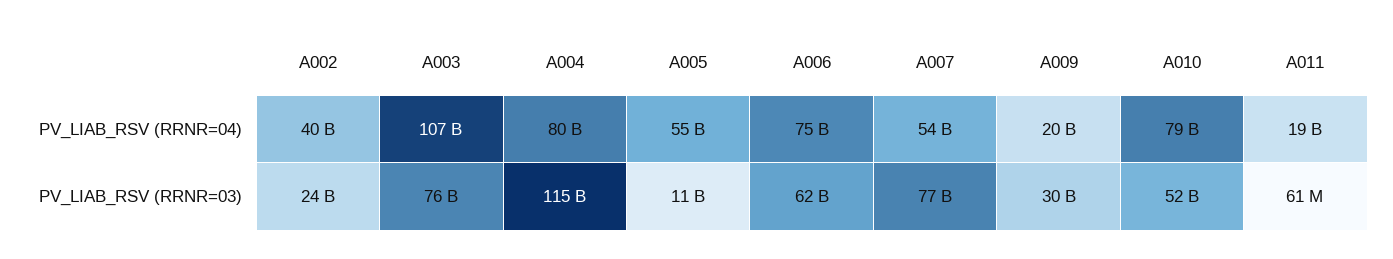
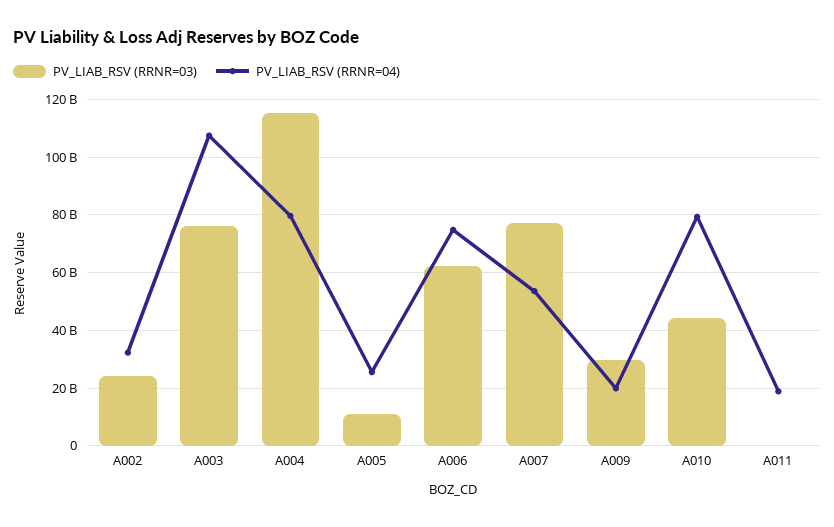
  {
    "PV_LIAB_RSV (RRNR=04)": {
-     "A002": 40000000000,
+     "A002": 32500000000,
      "A003": 107000000000,
      "A004": 80000000000,
-     "A005": 55000000000,
+     "A005": 25000000000,
      "A006": 75000000000,
      "A007": 54000000000,
      "A009": 20000000000,
      "A010": 79000000000,
      "A011": 19000000000
    },
    "PV_LIAB_RSV (RRNR=03)": {
      "A002": 24000000000,
      "A003": 76000000000,
      "A004": 115000000000,
      "A005": 11000000000,
      "A006": 62000000000,
      "A007": 77000000000,
      "A009": 30000000000,
-     "A010": 52000000000,
+     "A010": 45000000000,
      "A011": 61000000
    }
  }

